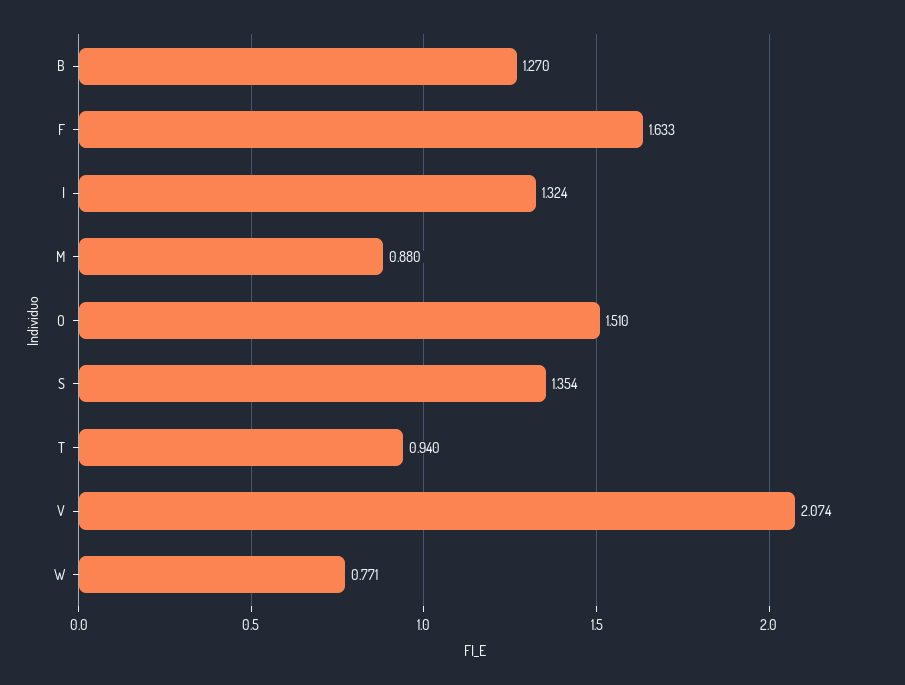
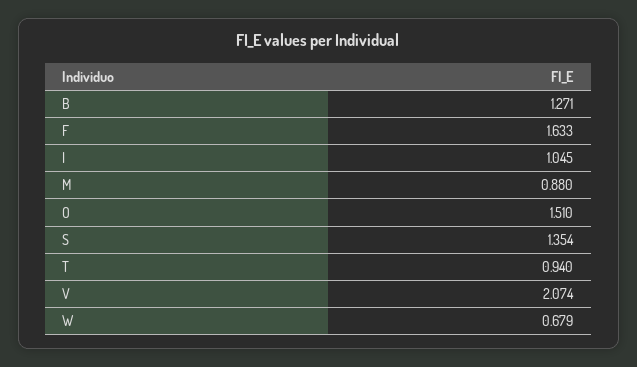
  {
-   "B": 1.27,
+   "B": 1.271,
    "F": 1.633,
-   "I": 1.324,
+   "I": 1.045,
    "M": 0.88,
    "O": 1.51,
    "S": 1.354,
    "T": 0.94,
    "V": 2.074,
-   "W": 0.771
+   "W": 0.679
  }

